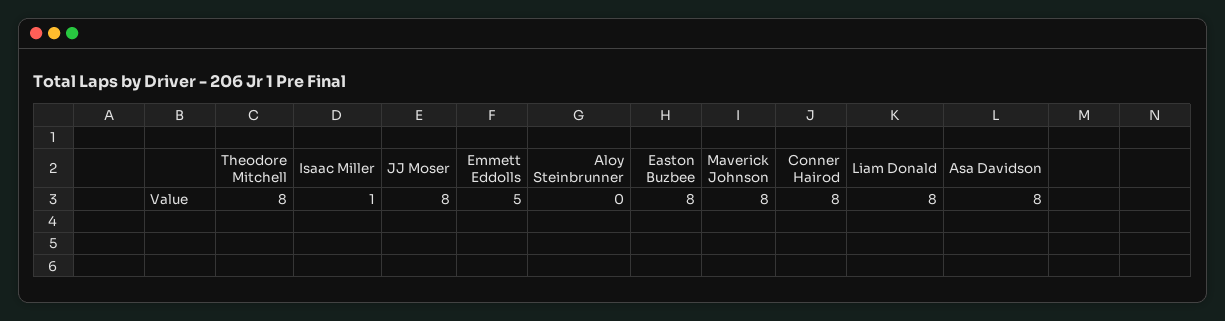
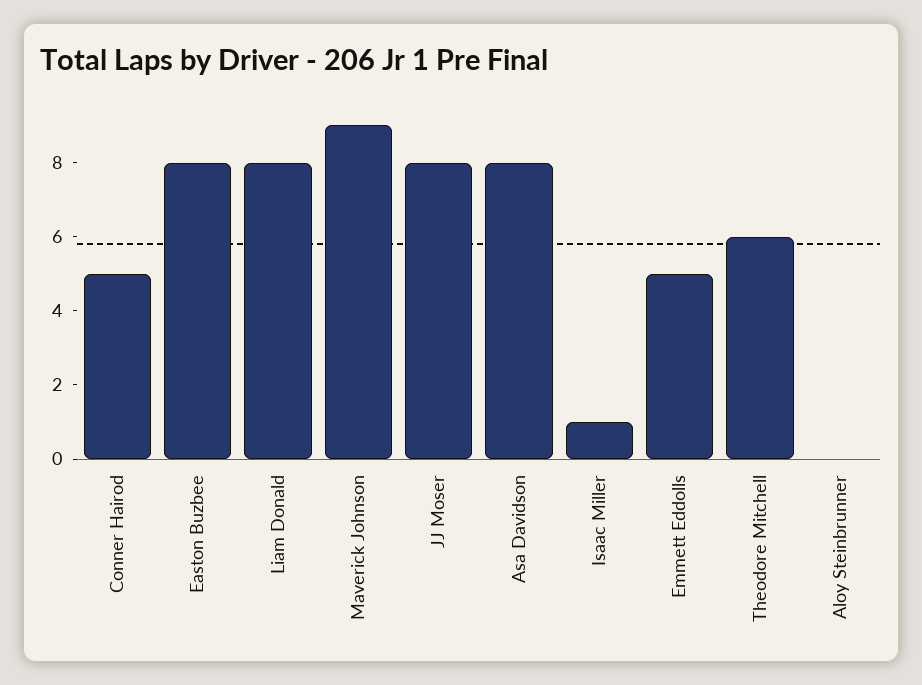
  {
-   "Theodore Mitchell": 8,
+   "Theodore Mitchell": 6,
    "Isaac Miller": 1,
    "JJ Moser": 8,
    "Emmett Eddolls": 5,
    "Aloy Steinbrunner": 0,
    "Easton Buzbee": 8,
-   "Maverick Johnson": 8,
+   "Maverick Johnson": 9,
-   "Conner Hairod": 8,
+   "Conner Hairod": 5,
    "Liam Donald": 8,
    "Asa Davidson": 8
  }

